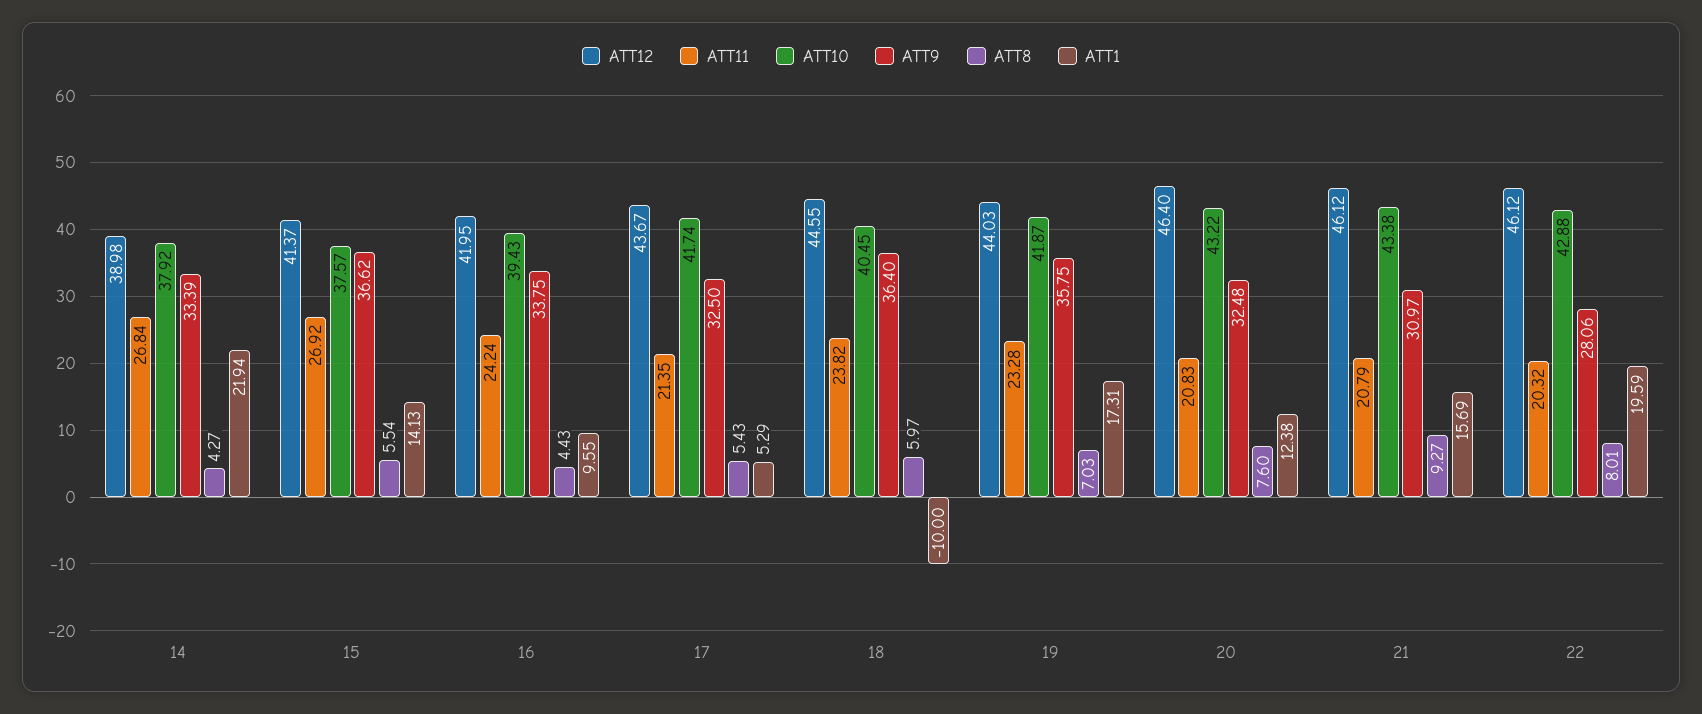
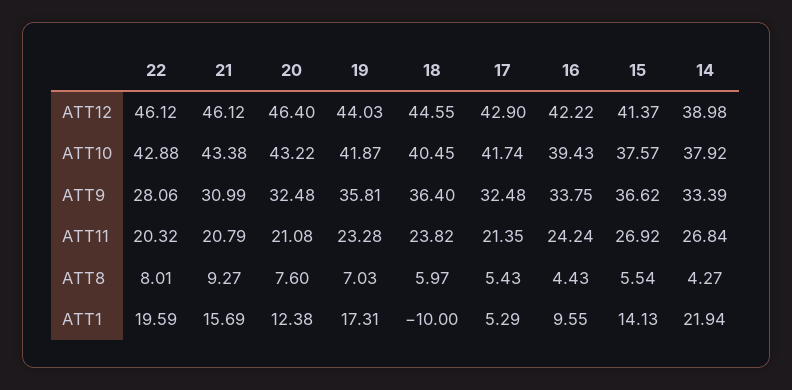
  {
    "ATT12": {
      "14": 38.98,
      "15": 41.37,
-     "16": 41.95,
+     "16": 42.22,
-     "17": 43.67,
+     "17": 42.9,
      "18": 44.55,
      "19": 44.03,
      "20": 46.4,
      "21": 46.12,
      "22": 46.12
    },
    "ATT11": {
      "14": 26.84,
      "15": 26.92,
      "16": 24.24,
      "17": 21.35,
      "18": 23.82,
      "19": 23.28,
-     "20": 20.83,
+     "20": 21.08,
      "21": 20.79,
      "22": 20.32
    },
    "ATT10": {
      "14": 37.92,
      "15": 37.57,
      "16": 39.43,
      "17": 41.74,
      "18": 40.45,
      "19": 41.87,
      "20": 43.22,
      "21": 43.38,
      "22": 42.88
    },
    "ATT9": {
      "14": 33.39,
      "15": 36.62,
      "16": 33.75,
-     "17": 32.5,
+     "17": 32.48,
      "18": 36.4,
-     "19": 35.75,
+     "19": 35.81,
      "20": 32.48,
-     "21": 30.97,
+     "21": 30.99,
      "22": 28.06
    },
    "ATT8": {
      "14": 4.27,
      "15": 5.54,
      "16": 4.43,
      "17": 5.43,
      "18": 5.97,
      "19": 7.03,
      "20": 7.6,
      "21": 9.27,
      "22": 8.01
    },
    "ATT1": {
      "14": 21.94,
      "15": 14.13,
      "16": 9.55,
      "17": 5.29,
      "18": -10,
      "19": 17.31,
      "20": 12.38,
      "21": 15.69,
      "22": 19.59
    }
  }

